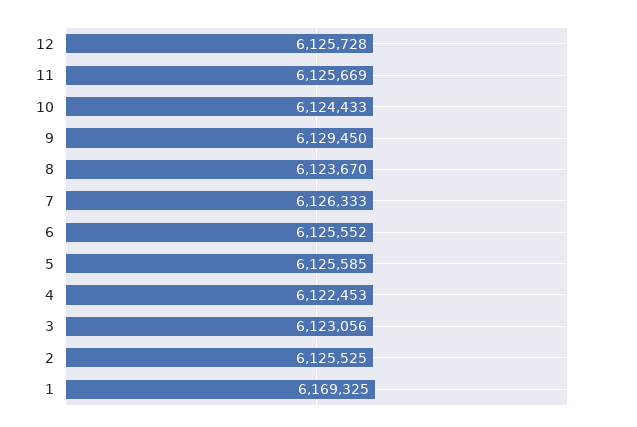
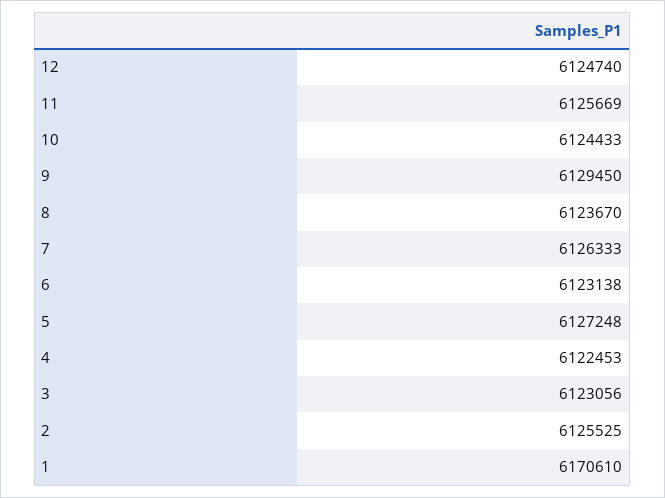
  {
-   "12": 6125728,
+   "12": 6124740,
    "11": 6125669,
    "10": 6124433,
    "9": 6129450,
    "8": 6123670,
    "7": 6126333,
-   "6": 6125552,
+   "6": 6123138,
-   "5": 6125585,
+   "5": 6127248,
    "4": 6122453,
    "3": 6123056,
    "2": 6125525,
-   "1": 6169325
+   "1": 6170610
  }

